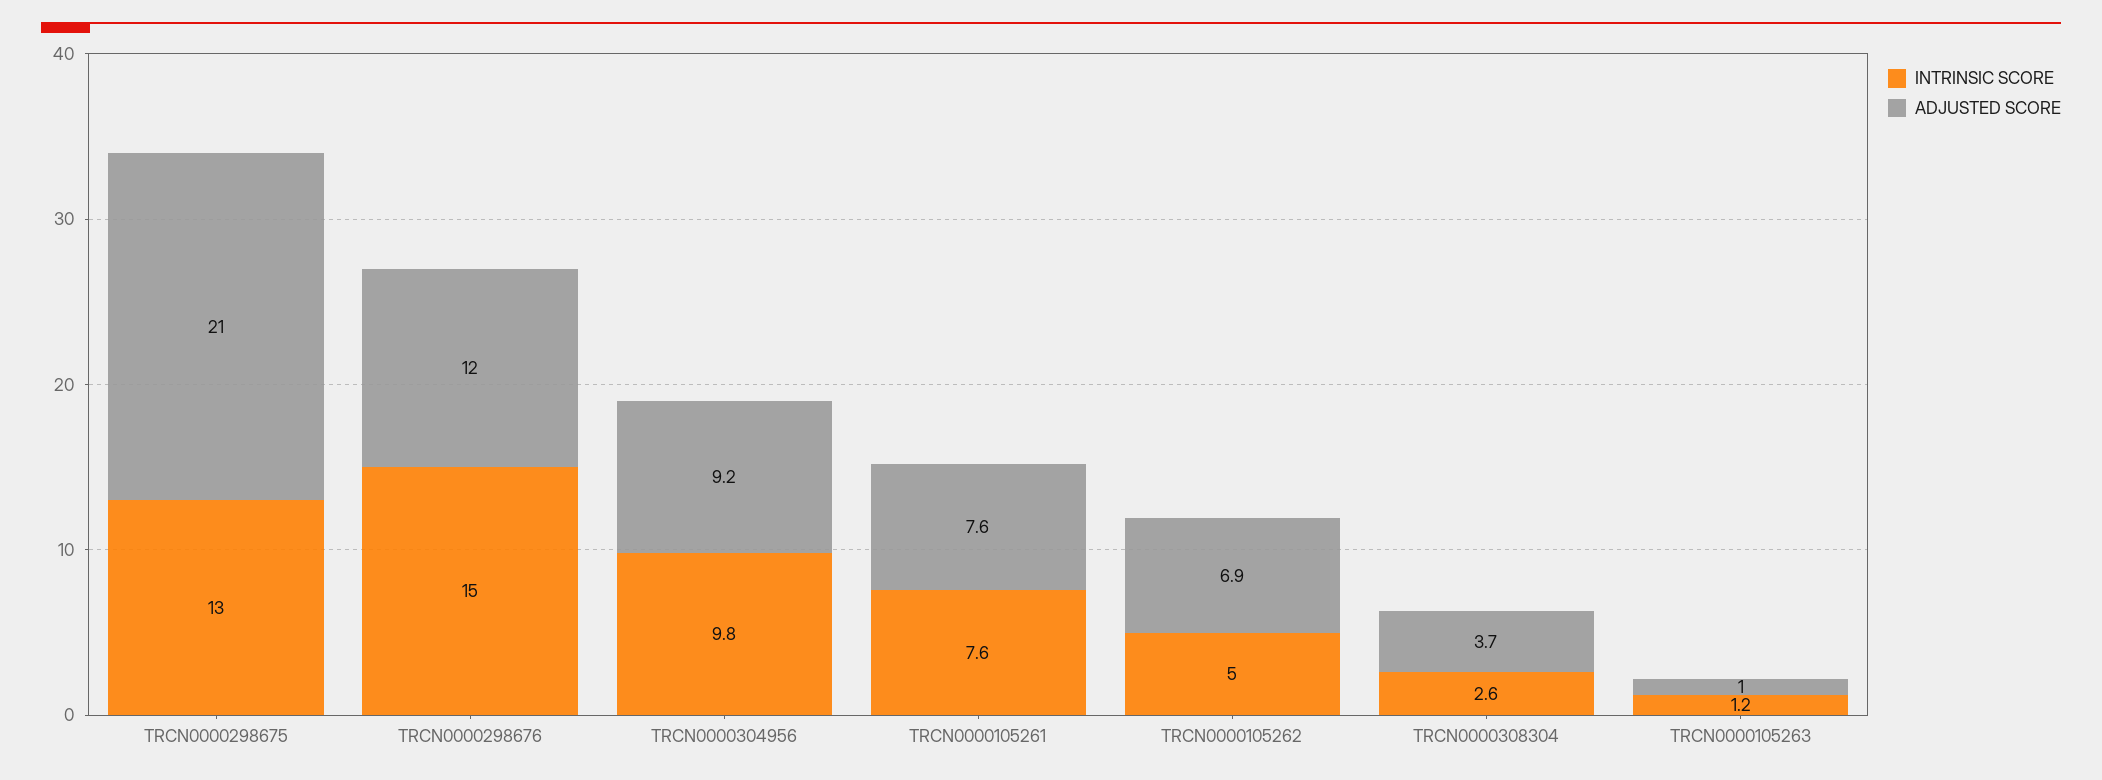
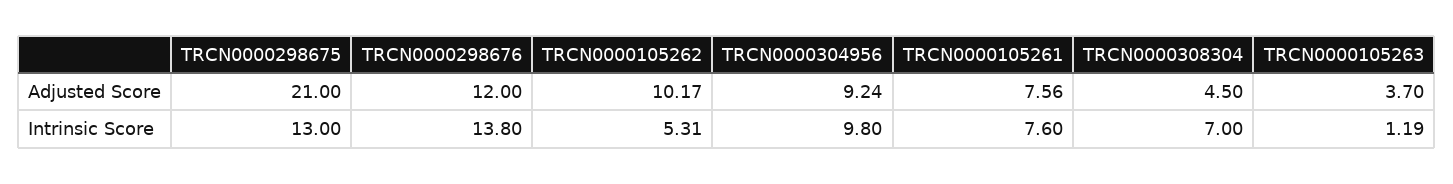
  {
    "INTRINSIC SCORE": {
      "TRCN0000298675": 13,
-     "TRCN0000298676": 15,
+     "TRCN0000298676": 13.8,
      "TRCN0000304956": 9.8,
      "TRCN0000105261": 7.6,
-     "TRCN0000105262": 5,
+     "TRCN0000105262": 5.31,
-     "TRCN0000308304": 2.6,
+     "TRCN0000308304": 7,
      "TRCN0000105263": 1.19
    },
    "ADJUSTED SCORE": {
      "TRCN0000298675": 21,
      "TRCN0000298676": 12,
      "TRCN0000304956": 9.24,
      "TRCN0000105261": 7.56,
-     "TRCN0000105262": 6.9,
+     "TRCN0000105262": 10.17,
-     "TRCN0000308304": 3.7,
+     "TRCN0000308304": 4.5,
-     "TRCN0000105263": 1
+     "TRCN0000105263": 3.7
    }
  }

